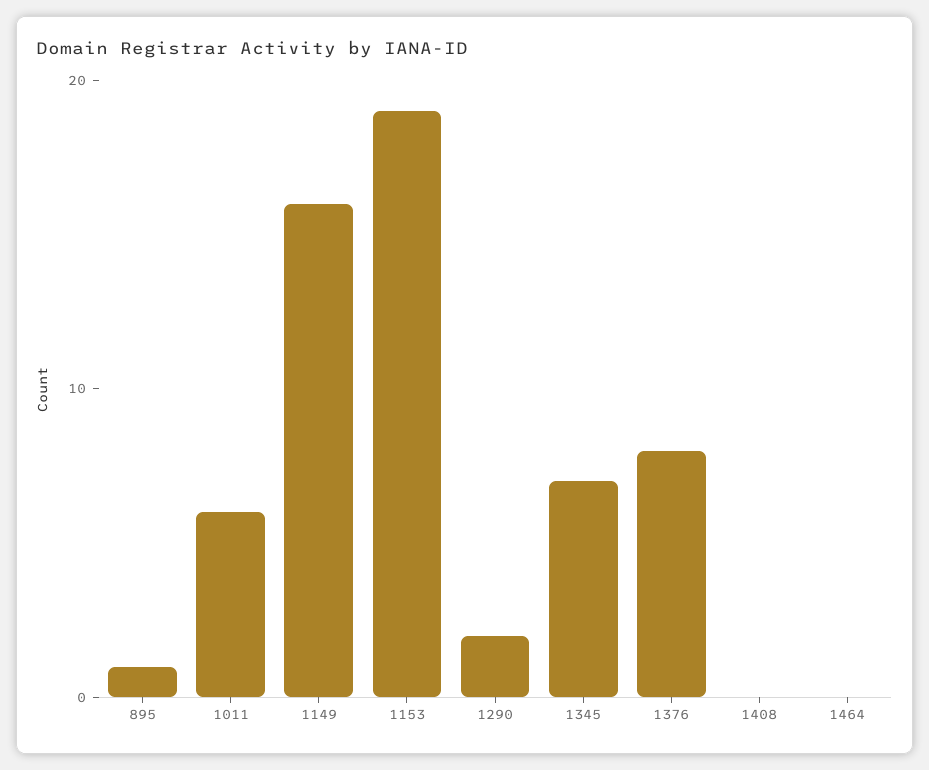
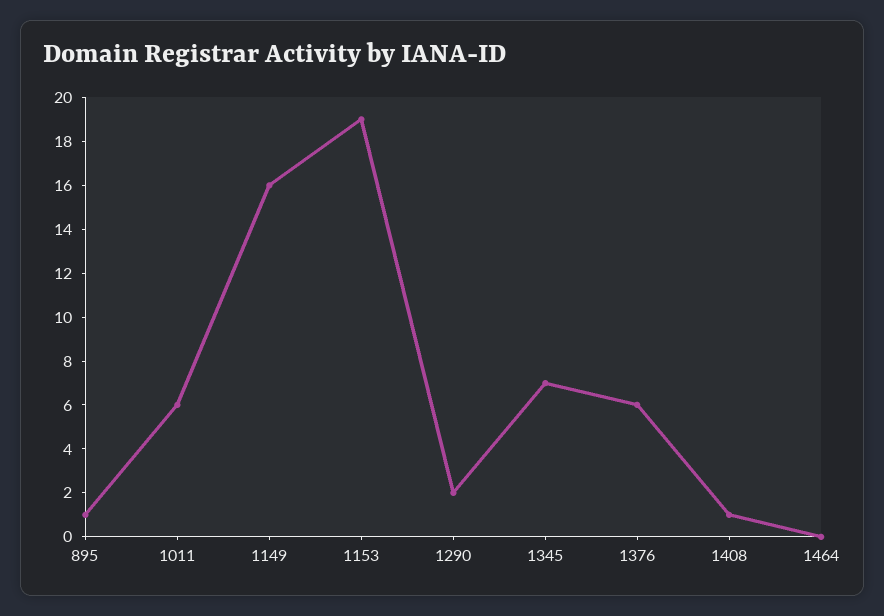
  {
    "895": 1,
    "1011": 6,
    "1149": 16,
    "1153": 19,
    "1290": 2,
    "1345": 7,
-   "1376": 8,
+   "1376": 6,
-   "1408": 0,
+   "1408": 1,
    "1464": 0
  }

